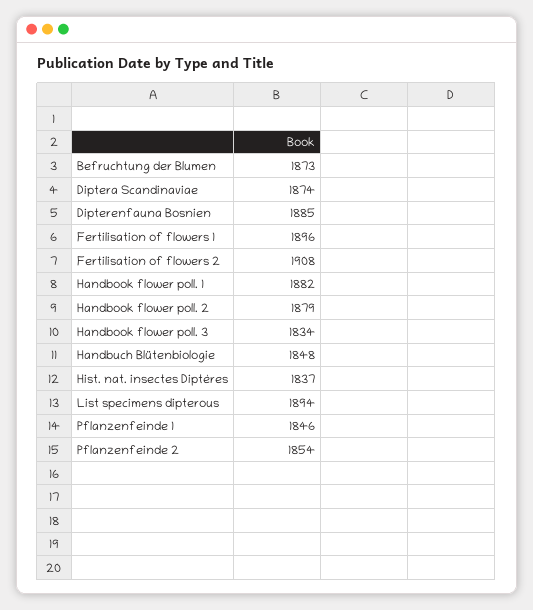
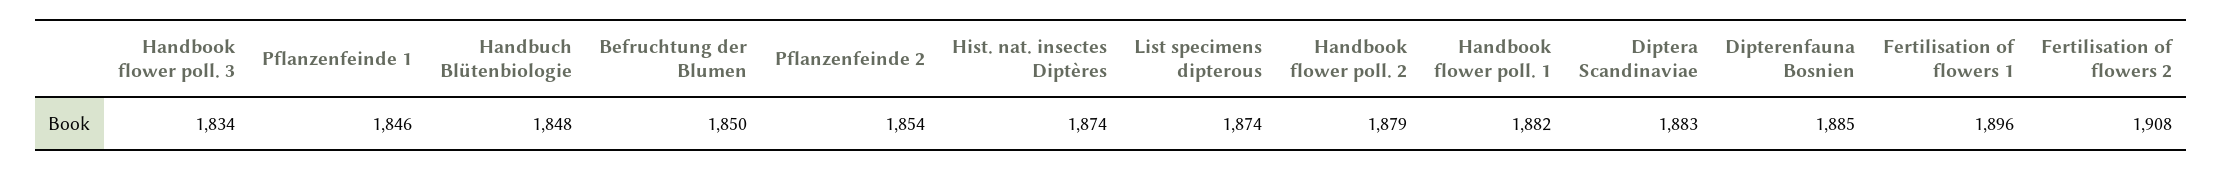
  {
-   "Befruchtung der Blumen": 1873,
+   "Befruchtung der Blumen": 1850,
-   "Diptera Scandinaviae": 1874,
+   "Diptera Scandinaviae": 1883,
    "Dipterenfauna Bosnien": 1885,
    "Fertilisation of flowers 1": 1896,
    "Fertilisation of flowers 2": 1908,
    "Handbook flower poll. 1": 1882,
    "Handbook flower poll. 2": 1879,
    "Handbook flower poll. 3": 1834,
    "Handbuch Blütenbiologie": 1848,
-   "Hist. nat. insectes Diptères": 1837,
+   "Hist. nat. insectes Diptères": 1874,
-   "List specimens dipterous": 1894,
+   "List specimens dipterous": 1874,
    "Pflanzenfeinde 1": 1846,
    "Pflanzenfeinde 2": 1854
  }

